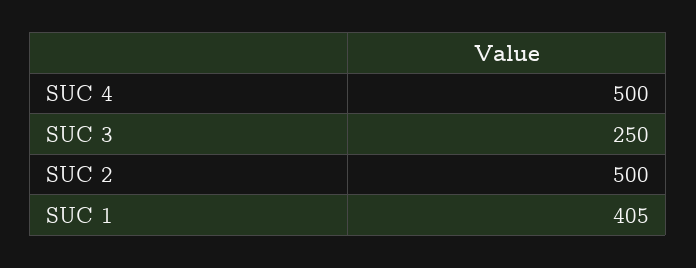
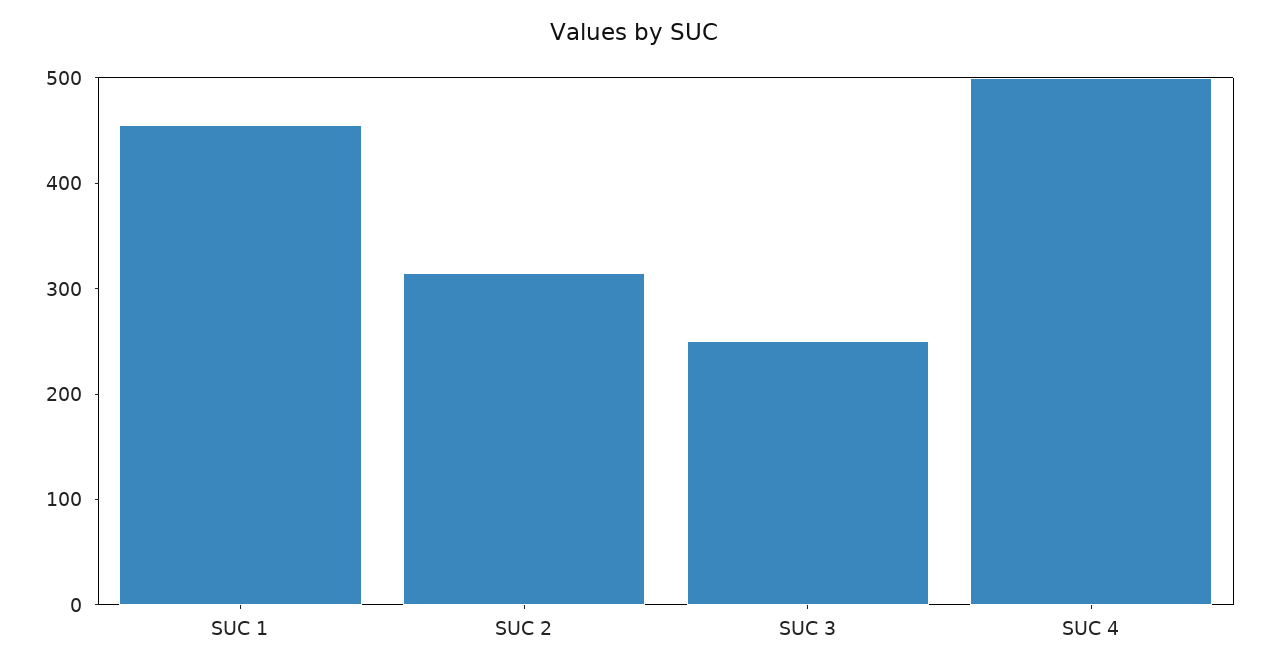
  {
    "SUC 4": 500,
    "SUC 3": 250,
-   "SUC 2": 500,
+   "SUC 2": 320,
-   "SUC 1": 405
+   "SUC 1": 460
  }

